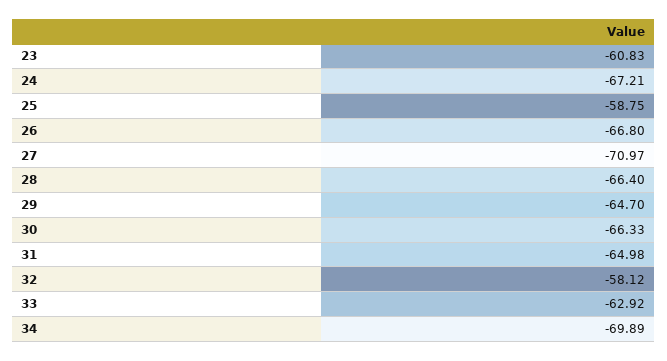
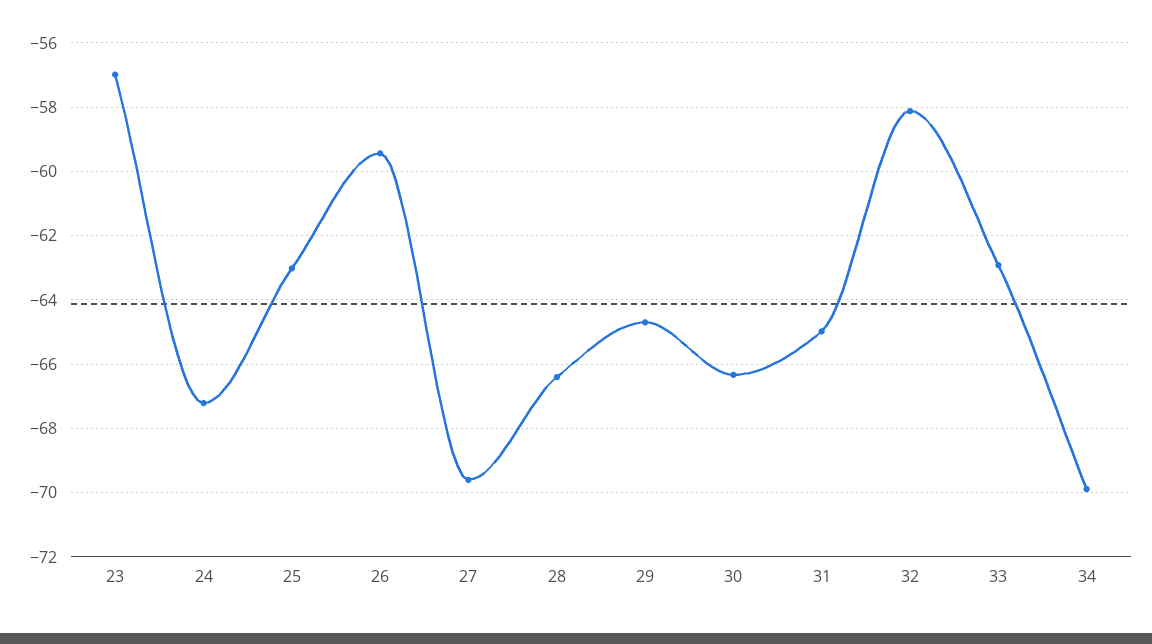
  {
-   "23": -60.83,
+   "23": -57,
    "24": -67.21,
-   "25": -58.75,
+   "25": -63,
-   "26": -66.8,
+   "26": -59.4,
-   "27": -70.97,
+   "27": -69.6,
    "28": -66.4,
    "29": -64.7,
    "30": -66.33,
    "31": -64.98,
    "32": -58.12,
    "33": -62.92,
    "34": -69.89
  }

